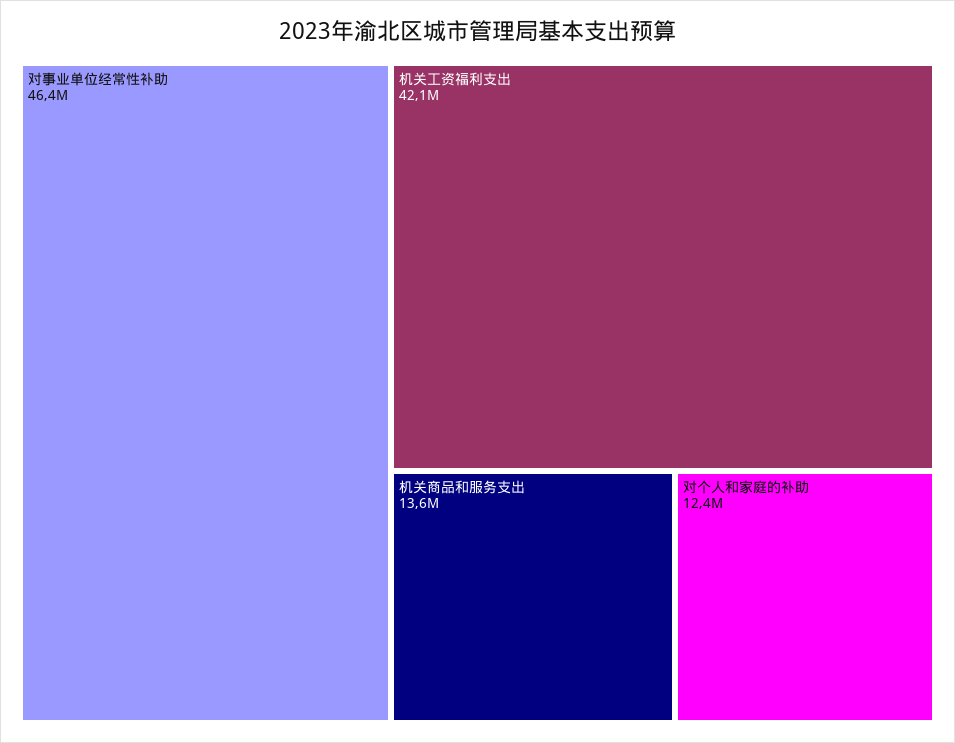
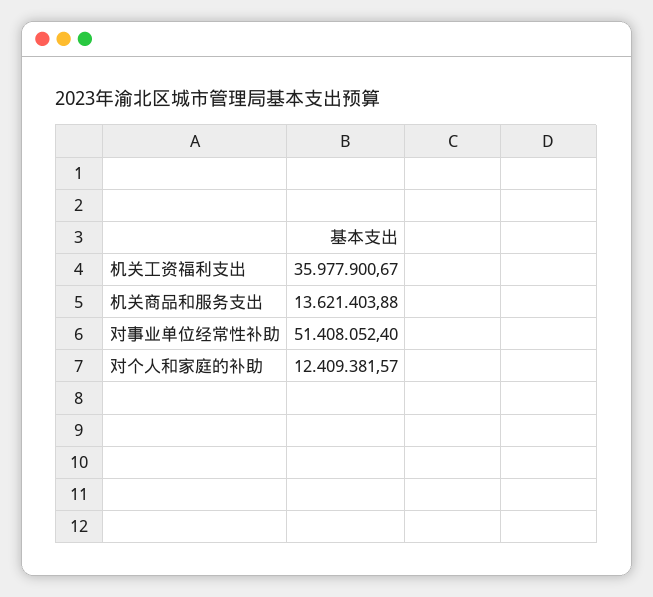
  {
-   "对事业单位经常性补助": 46400000,
+   "对事业单位经常性补助": 51408052.4,
-   "机关工资福利支出": 42100000,
+   "机关工资福利支出": 35977900.67,
    "机关商品和服务支出": 13621403.88,
    "对个人和家庭的补助": 12409381.57
  }

